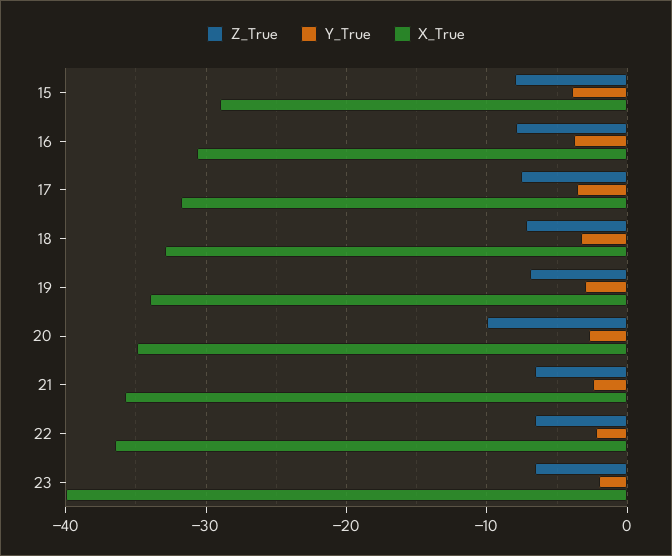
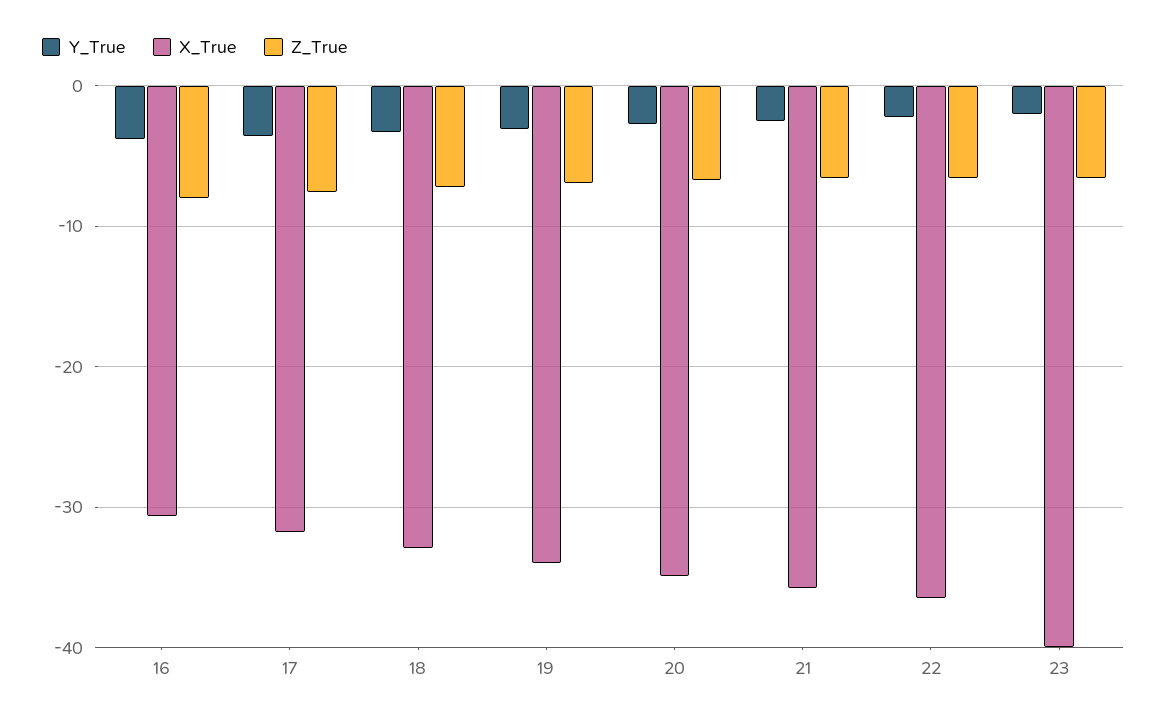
  {
    "Z_True": {
-     "15": -8,
      "16": -8,
      "17": -8,
      "18": -7,
      "19": -7,
-     "20": -10,
+     "20": -7,
      "21": -7,
      "22": -7,
      "23": -7
    },
    "Y_True": {
-     "15": -4,
      "16": -4,
      "17": -4,
      "18": -3,
      "19": -3,
      "20": -3,
      "21": -2,
      "22": -2,
      "23": -2
    },
    "X_True": {
-     "15": -29,
      "16": -31,
      "17": -32,
      "18": -33,
      "19": -34,
      "20": -35,
      "21": -36,
      "22": -36,
      "23": -40
    }
  }

